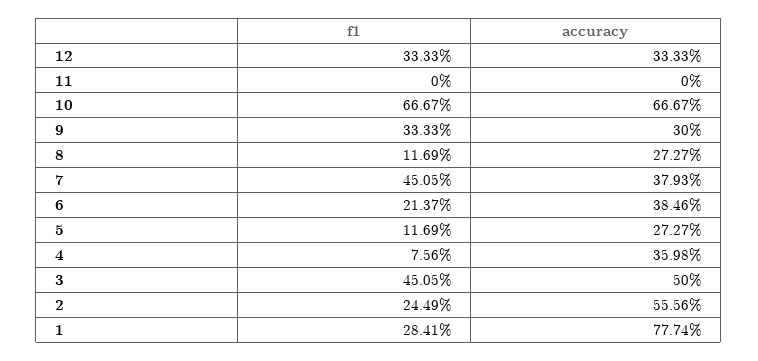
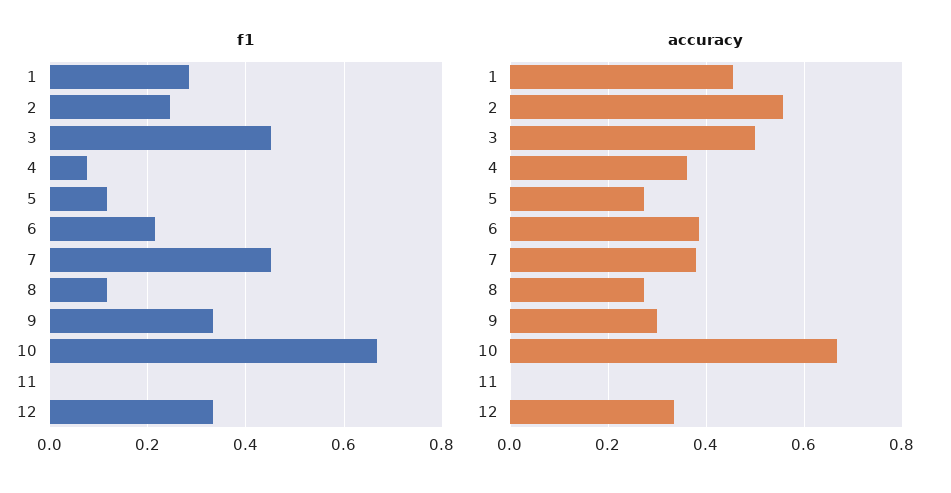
  {
    "f1": {
      "12": 0.3333,
      "11": 0,
      "10": 0.6667,
      "9": 0.3333,
      "8": 0.1169,
      "7": 0.4505,
      "6": 0.2137,
      "5": 0.1169,
      "4": 0.0756,
      "3": 0.4505,
      "2": 0.2449,
      "1": 0.2841
    },
    "accuracy": {
      "12": 0.3333,
      "11": 0,
      "10": 0.6667,
      "9": 0.3,
      "8": 0.2727,
      "7": 0.3793,
      "6": 0.3846,
      "5": 0.2727,
      "4": 0.3598,
      "3": 0.5,
      "2": 0.5556,
-     "1": 0.7774
+     "1": 0.46
    }
  }

